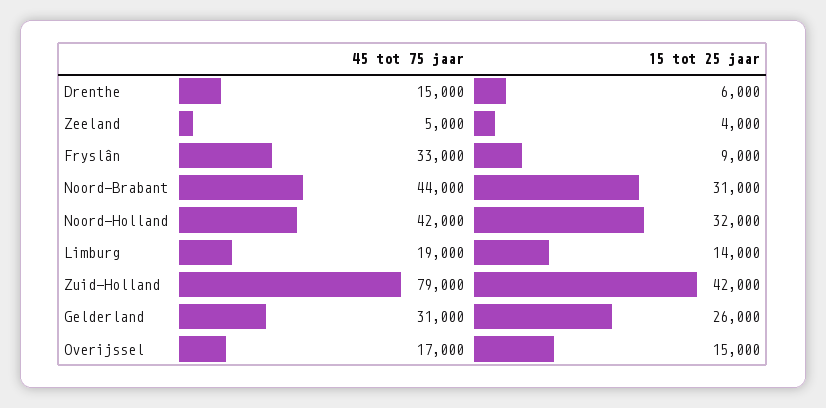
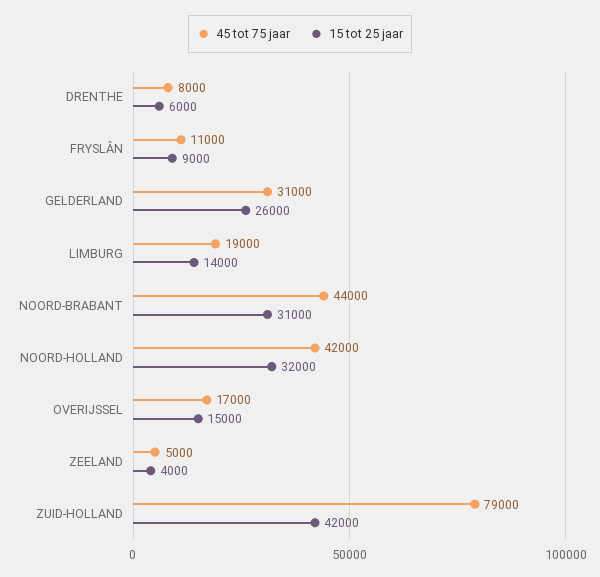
  {
    "45 tot 75 jaar": {
-     "Drenthe": 15000,
+     "Drenthe": 8000,
      "Zeeland": 5000,
-     "Fryslân": 33000,
+     "Fryslân": 11000,
      "Noord-Brabant": 44000,
      "Noord-Holland": 42000,
      "Limburg": 19000,
      "Zuid-Holland": 79000,
      "Gelderland": 31000,
      "Overijssel": 17000
    },
    "15 tot 25 jaar": {
      "Drenthe": 6000,
      "Zeeland": 4000,
      "Fryslân": 9000,
      "Noord-Brabant": 31000,
      "Noord-Holland": 32000,
      "Limburg": 14000,
      "Zuid-Holland": 42000,
      "Gelderland": 26000,
      "Overijssel": 15000
    }
  }

